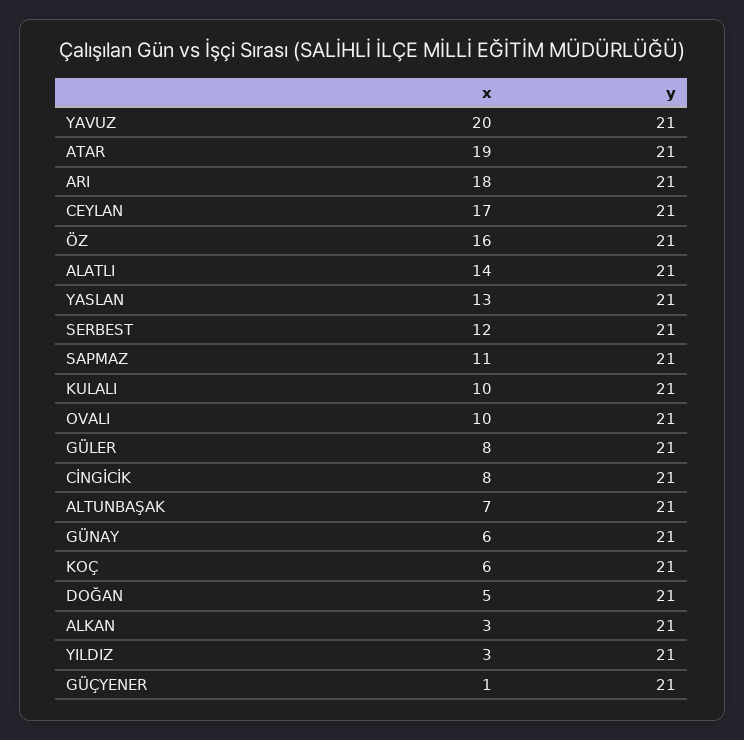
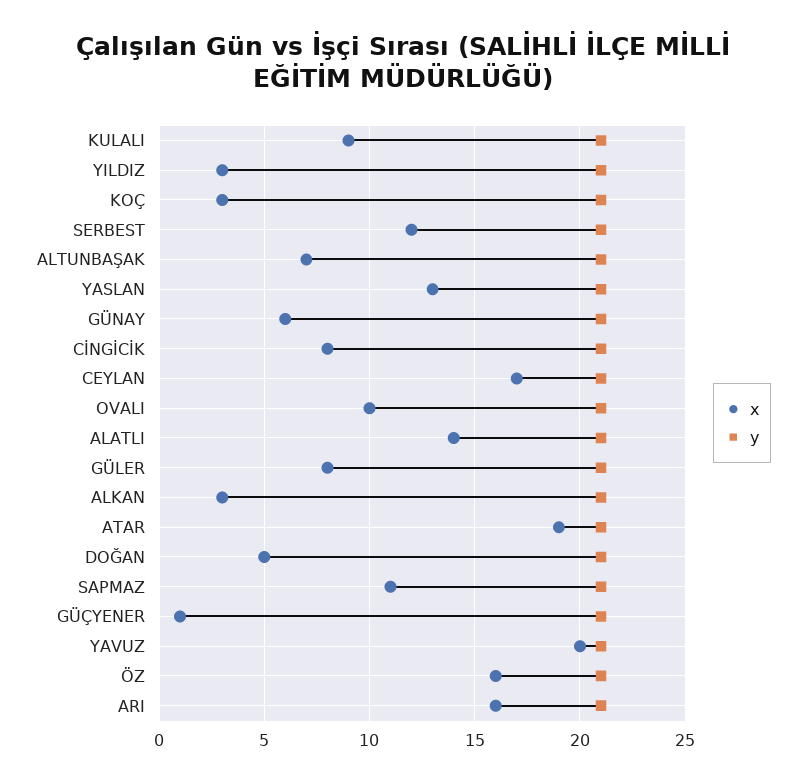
  {
    "x": {
      "YAVUZ": 20,
      "ATAR": 19,
-     "ARI": 18,
+     "ARI": 16,
      "CEYLAN": 17,
      "ÖZ": 16,
      "ALATLI": 14,
      "YASLAN": 13,
      "SERBEST": 12,
      "SAPMAZ": 11,
-     "KULALI": 10,
+     "KULALI": 9,
      "OVALI": 10,
      "GÜLER": 8,
      "CİNGİCİK": 8,
      "ALTUNBAŞAK": 7,
      "GÜNAY": 6,
-     "KOÇ": 6,
+     "KOÇ": 3,
      "DOĞAN": 5,
      "ALKAN": 3,
      "YILDIZ": 3,
      "GÜÇYENER": 1
    },
    "y": {
      "YAVUZ": 21,
      "ATAR": 21,
      "ARI": 21,
      "CEYLAN": 21,
      "ÖZ": 21,
      "ALATLI": 21,
      "YASLAN": 21,
      "SERBEST": 21,
      "SAPMAZ": 21,
      "KULALI": 21,
      "OVALI": 21,
      "GÜLER": 21,
      "CİNGİCİK": 21,
      "ALTUNBAŞAK": 21,
      "GÜNAY": 21,
      "KOÇ": 21,
      "DOĞAN": 21,
      "ALKAN": 21,
      "YILDIZ": 21,
      "GÜÇYENER": 21
    }
  }

